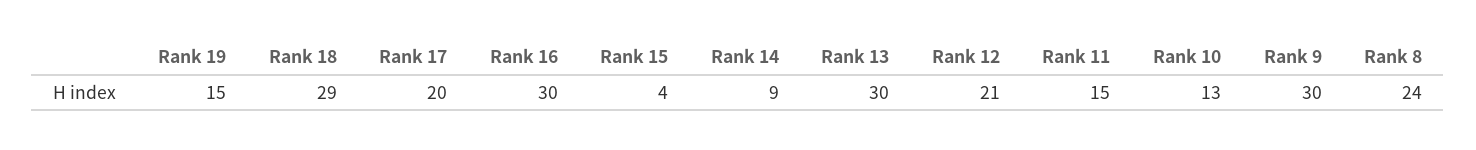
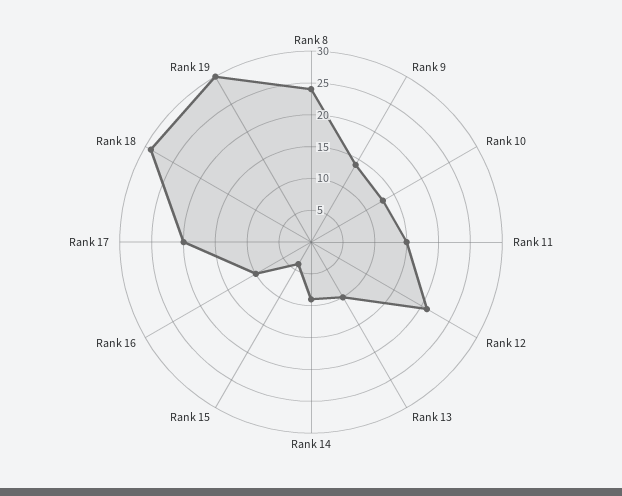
  {
-   "Rank 19": 15,
+   "Rank 19": 30,
    "Rank 18": 29,
    "Rank 17": 20,
-   "Rank 16": 30,
+   "Rank 16": 10,
    "Rank 15": 4,
    "Rank 14": 9,
-   "Rank 13": 30,
+   "Rank 13": 10,
    "Rank 12": 21,
    "Rank 11": 15,
    "Rank 10": 13,
-   "Rank 9": 30,
+   "Rank 9": 15,
    "Rank 8": 24
  }

